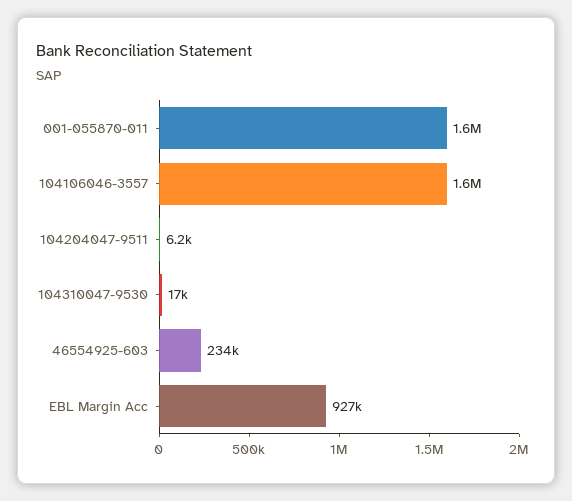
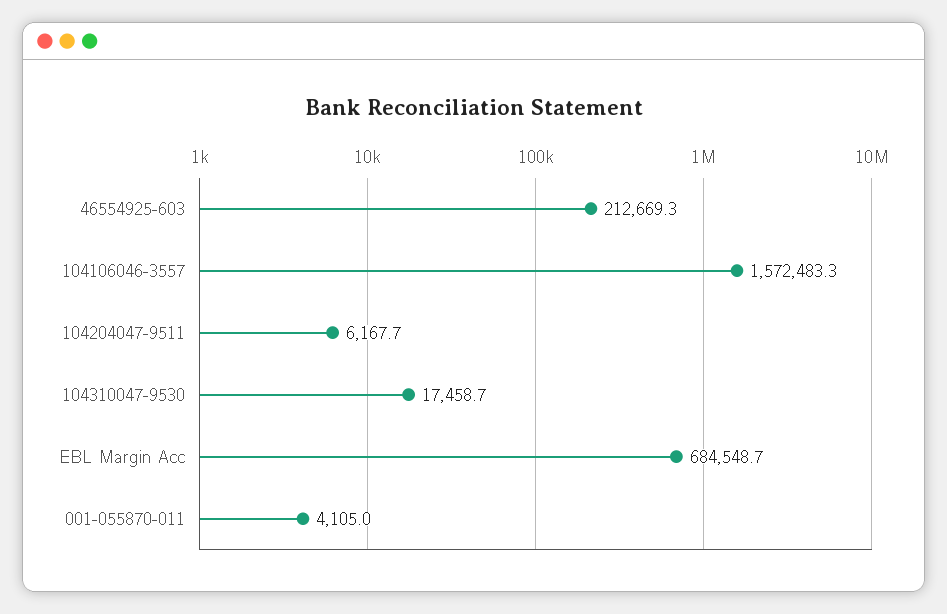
  {
-   "001-055870-011": 1600000,
+   "001-055870-011": 4105,
    "104106046-3557": 1572483.3,
    "104204047-9511": 6167.7,
    "104310047-9530": 17458.7,
-   "46554925-603": 234000,
+   "46554925-603": 212669.3,
-   "EBL Margin Acc": 927000
+   "EBL Margin Acc": 684548.7
  }

